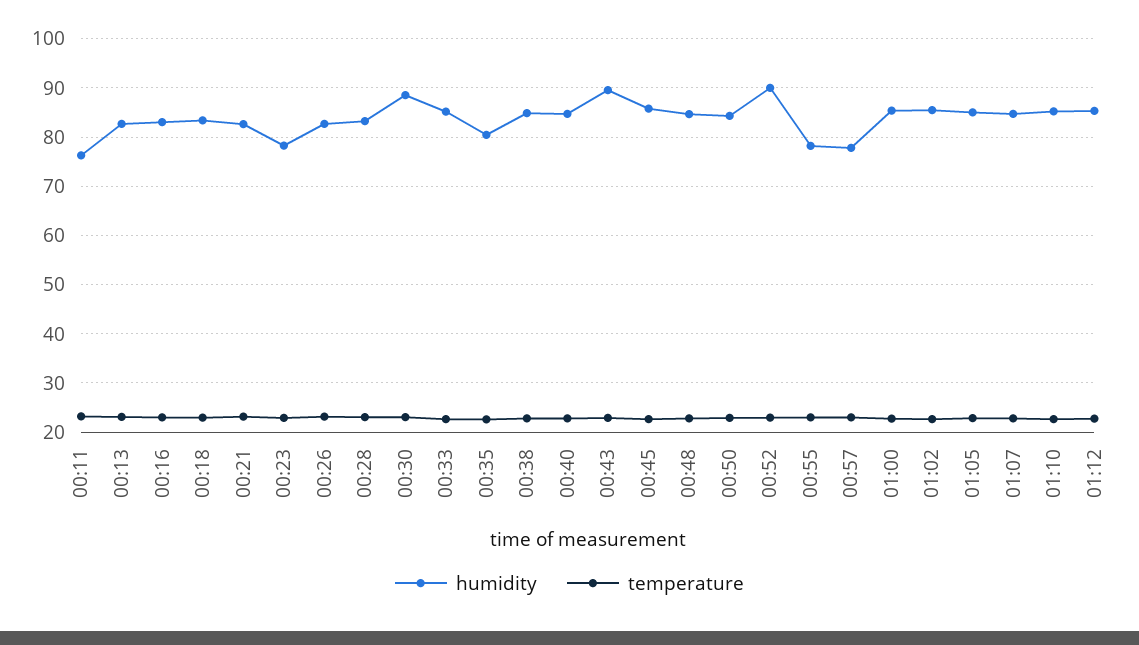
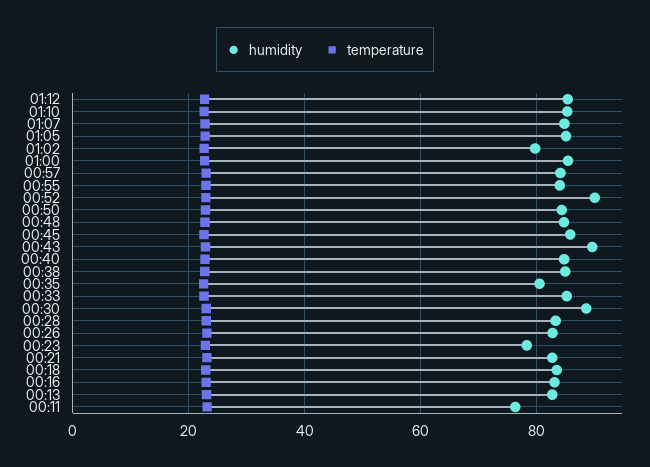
  {
    "humidity": {
      "00:11": 76,
      "00:13": 82,
      "00:16": 84,
      "00:18": 84,
      "00:21": 82,
      "00:23": 78,
      "00:26": 82,
      "00:28": 84,
      "00:30": 88,
      "00:33": 86,
      "00:35": 80,
      "00:38": 84,
      "00:40": 84,
      "00:43": 90,
      "00:45": 86,
      "00:48": 84,
      "00:50": 84,
      "00:52": 90,
-     "00:55": 78,
+     "00:55": 84,
-     "00:57": 78,
+     "00:57": 84,
      "01:00": 86,
-     "01:02": 86,
+     "01:02": 80,
      "01:05": 86,
      "01:07": 84,
      "01:10": 86,
      "01:12": 86
    },
    "temperature": {
      "00:11": 24,
      "00:13": 24,
      "00:16": 24,
      "00:18": 22,
      "00:21": 24,
      "00:23": 22,
      "00:26": 24,
      "00:28": 24,
      "00:30": 24,
      "00:33": 22,
      "00:35": 22,
      "00:38": 22,
      "00:40": 22,
      "00:43": 22,
      "00:45": 22,
      "00:48": 22,
      "00:50": 22,
      "00:52": 22,
      "00:55": 22,
      "00:57": 24,
      "01:00": 22,
      "01:02": 22,
      "01:05": 22,
      "01:07": 22,
      "01:10": 22,
      "01:12": 22
    }
  }

